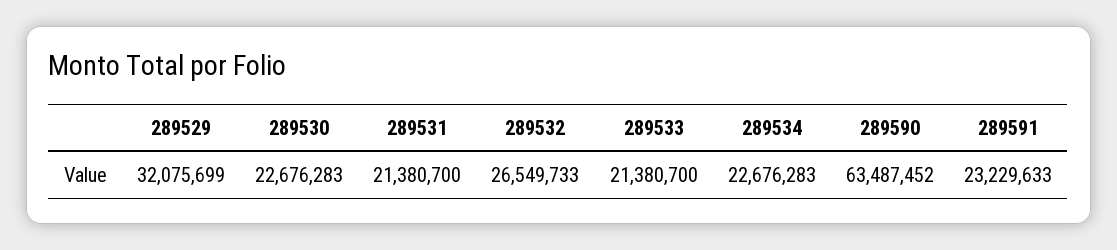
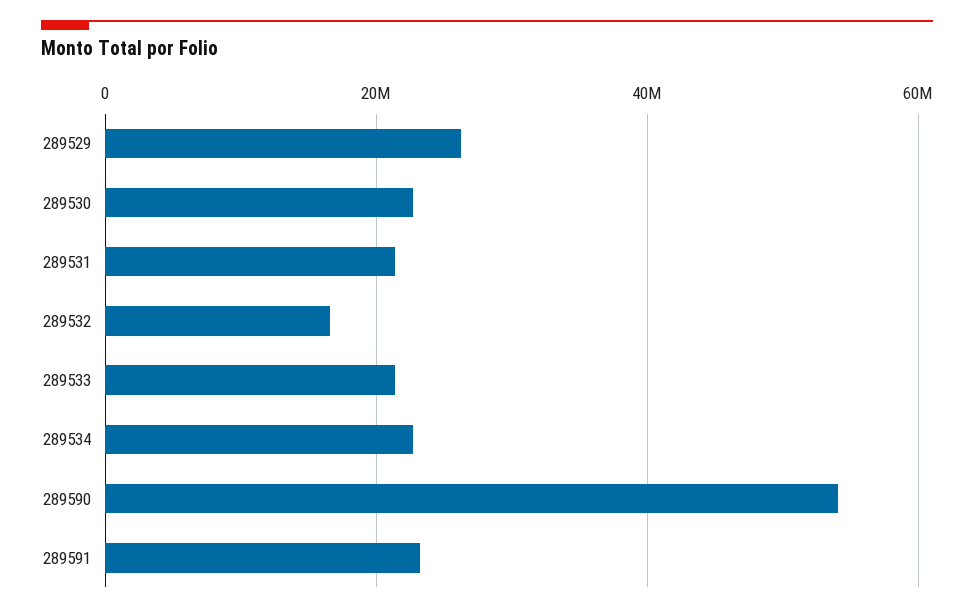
  {
-   "289529": 32075699,
+   "289529": 26000000,
    "289530": 22676283,
    "289531": 21380700,
-   "289532": 26549733,
+   "289532": 16000000,
    "289533": 21380700,
    "289534": 22676283,
-   "289590": 63487452,
+   "289590": 54000000,
    "289591": 23229633
  }

